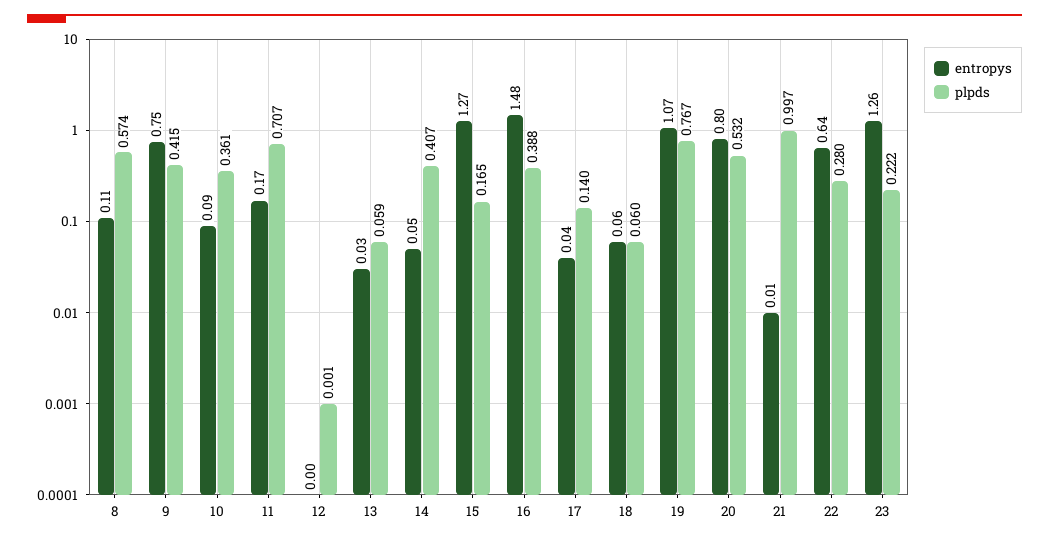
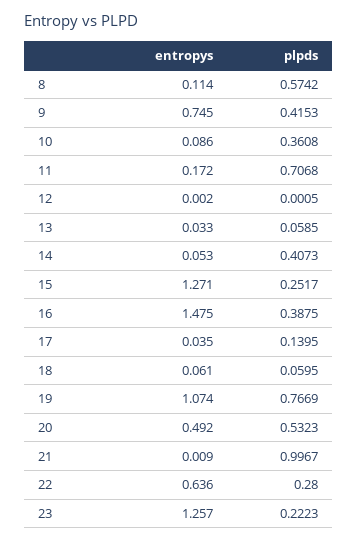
  {
    "entropys": {
      "8": 0.114,
      "9": 0.745,
      "10": 0.086,
      "11": 0.172,
      "12": 0.002,
      "13": 0.033,
      "14": 0.053,
      "15": 1.271,
      "16": 1.475,
      "17": 0.035,
      "18": 0.061,
      "19": 1.074,
-     "20": 0.8,
+     "20": 0.492,
      "21": 0.009,
      "22": 0.636,
      "23": 1.257
    },
    "plpds": {
      "8": 0.5742,
      "9": 0.4153,
      "10": 0.3608,
      "11": 0.7068,
      "12": 0.0005,
      "13": 0.0585,
      "14": 0.4073,
-     "15": 0.165,
+     "15": 0.2517,
      "16": 0.3875,
      "17": 0.1395,
      "18": 0.0595,
      "19": 0.7669,
      "20": 0.5323,
      "21": 0.9967,
      "22": 0.28,
      "23": 0.2223
    }
  }

